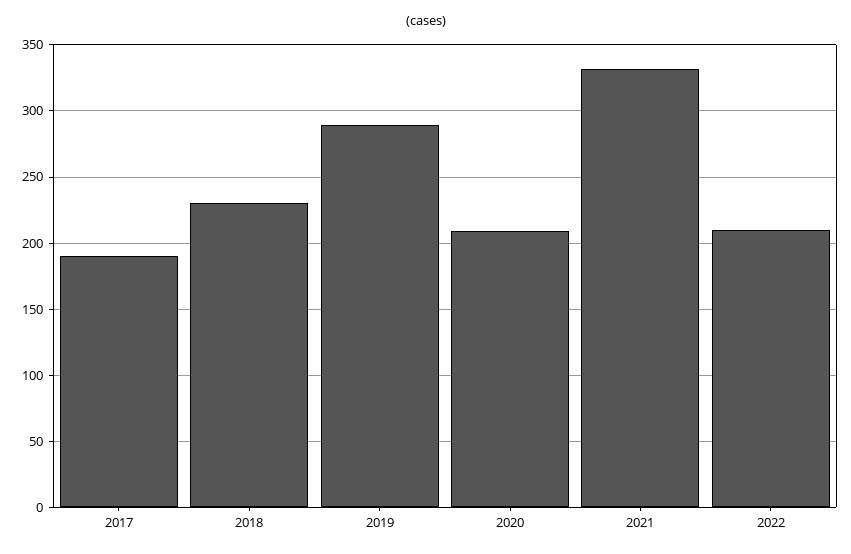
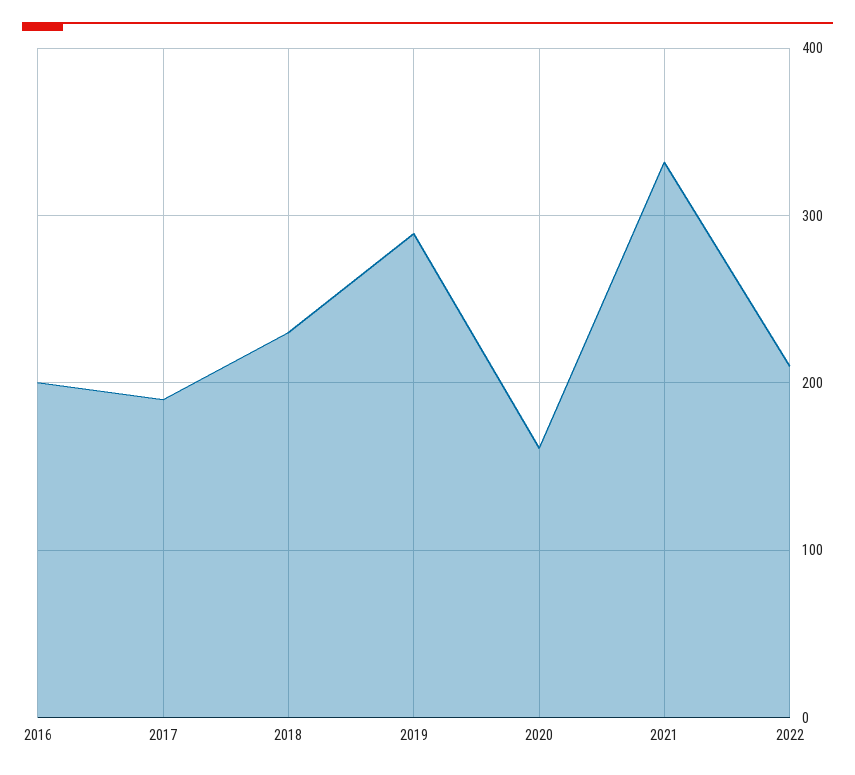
  {
    "2017": 190,
    "2018": 230,
    "2019": 290,
-   "2020": 210,
+   "2020": 160,
    "2021": 330,
-   "2022": 210
+   "2022": 210,
+   "2016": 200
  }

